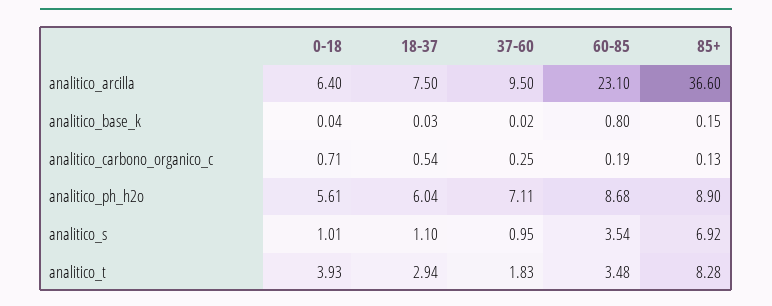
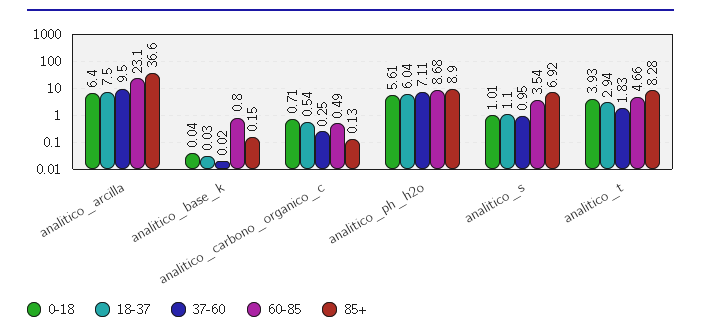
  {
    "0-18": {
      "analitico_arcilla": 6.4,
      "analitico_base_k": 0.04,
      "analitico_carbono_organico_c": 0.71,
      "analitico_ph_h2o": 5.61,
      "analitico_s": 1.01,
      "analitico_t": 3.93
    },
    "18-37": {
      "analitico_arcilla": 7.5,
      "analitico_base_k": 0.03,
      "analitico_carbono_organico_c": 0.54,
      "analitico_ph_h2o": 6.04,
      "analitico_s": 1.1,
      "analitico_t": 2.94
    },
    "37-60": {
      "analitico_arcilla": 9.5,
      "analitico_base_k": 0.02,
      "analitico_carbono_organico_c": 0.25,
      "analitico_ph_h2o": 7.11,
      "analitico_s": 0.95,
      "analitico_t": 1.83
    },
    "60-85": {
      "analitico_arcilla": 23.1,
      "analitico_base_k": 0.8,
-     "analitico_carbono_organico_c": 0.19,
+     "analitico_carbono_organico_c": 0.49,
      "analitico_ph_h2o": 8.68,
      "analitico_s": 3.54,
-     "analitico_t": 3.48
+     "analitico_t": 4.66
    },
    "85+": {
      "analitico_arcilla": 36.6,
      "analitico_base_k": 0.15,
      "analitico_carbono_organico_c": 0.13,
      "analitico_ph_h2o": 8.9,
      "analitico_s": 6.92,
      "analitico_t": 8.28
    }
  }

